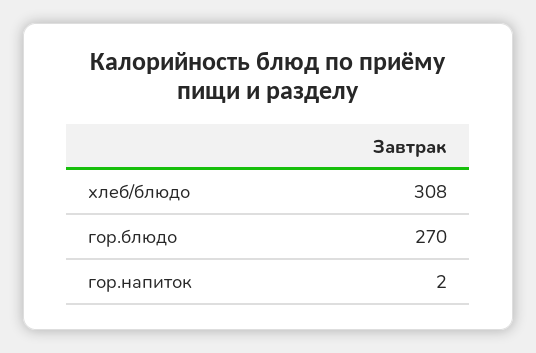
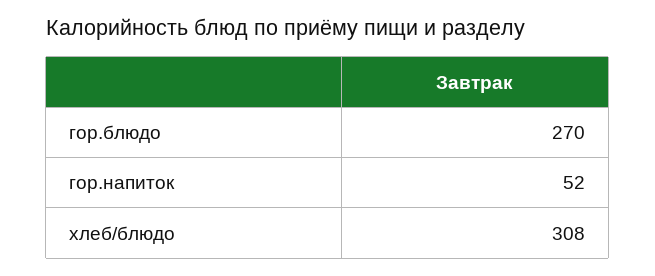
  {
    "хлеб/блюдо": 308,
    "гор.блюдо": 270,
-   "гор.напиток": 2
+   "гор.напиток": 52
  }

